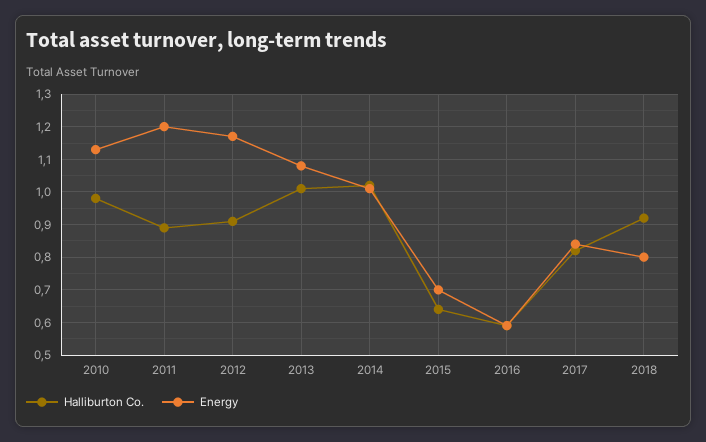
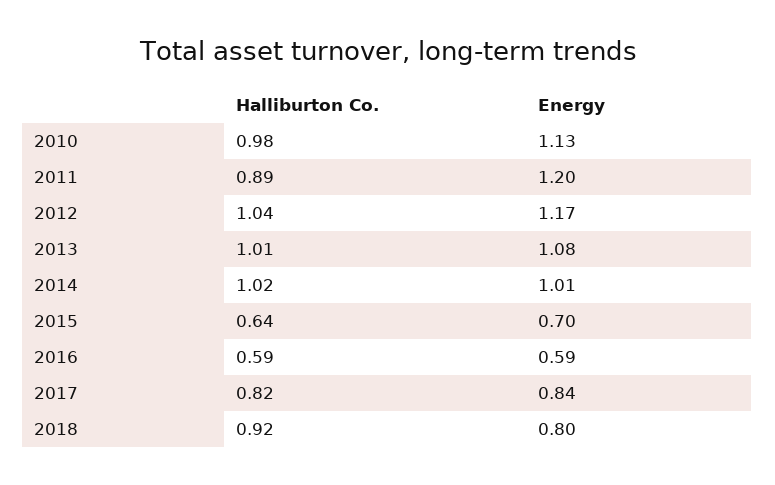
  {
    "Halliburton Co.": {
      "2010": 0.98,
      "2011": 0.89,
-     "2012": 0.9,
+     "2012": 1.04,
      "2013": 1.01,
      "2014": 1.02,
      "2015": 0.64,
      "2016": 0.59,
      "2017": 0.82,
      "2018": 0.92
    },
    "Energy": {
      "2010": 1.13,
      "2011": 1.2,
      "2012": 1.17,
      "2013": 1.08,
      "2014": 1.01,
      "2015": 0.7,
      "2016": 0.59,
      "2017": 0.84,
      "2018": 0.8
    }
  }

